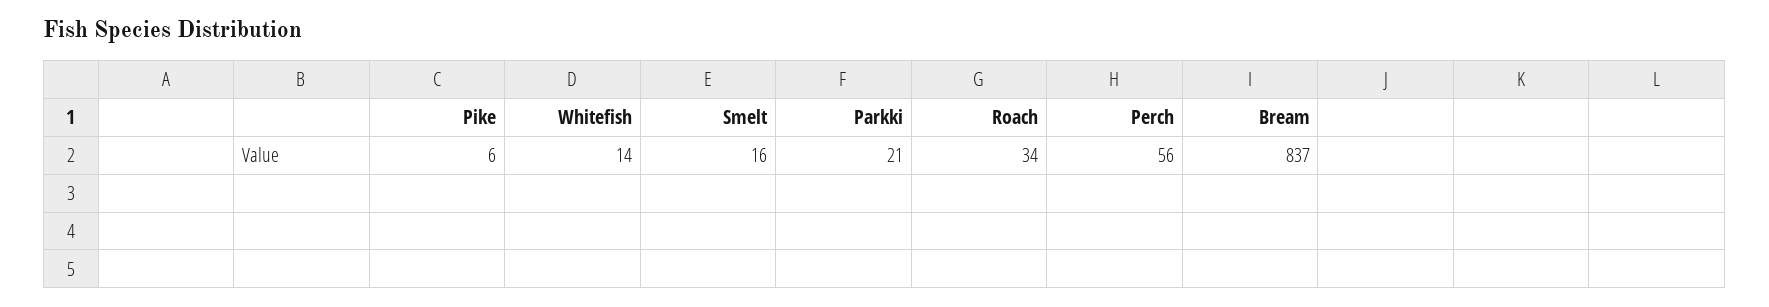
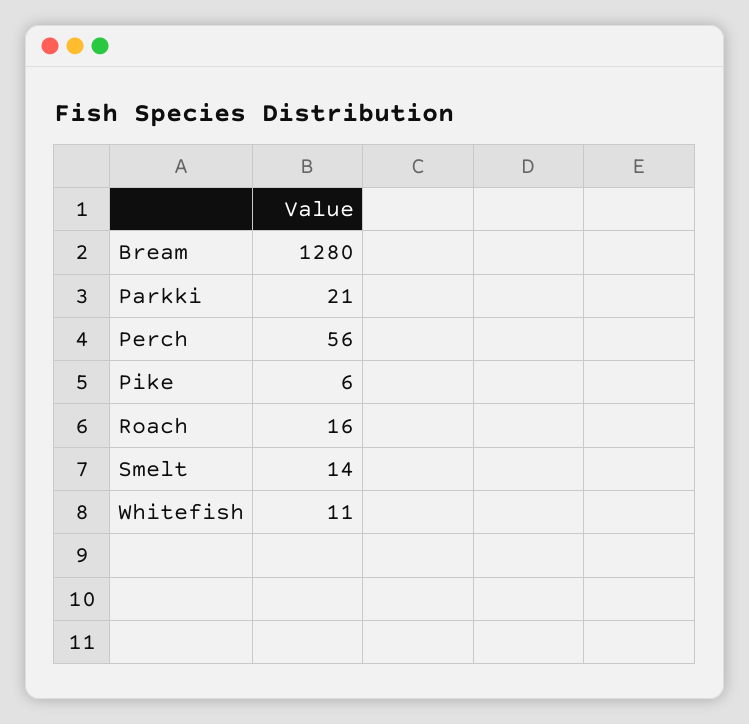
  {
    "Pike": 6,
-   "Whitefish": 14,
+   "Whitefish": 11,
-   "Smelt": 16,
+   "Smelt": 14,
    "Parkki": 21,
-   "Roach": 34,
+   "Roach": 16,
    "Perch": 56,
-   "Bream": 837
+   "Bream": 1280
  }

